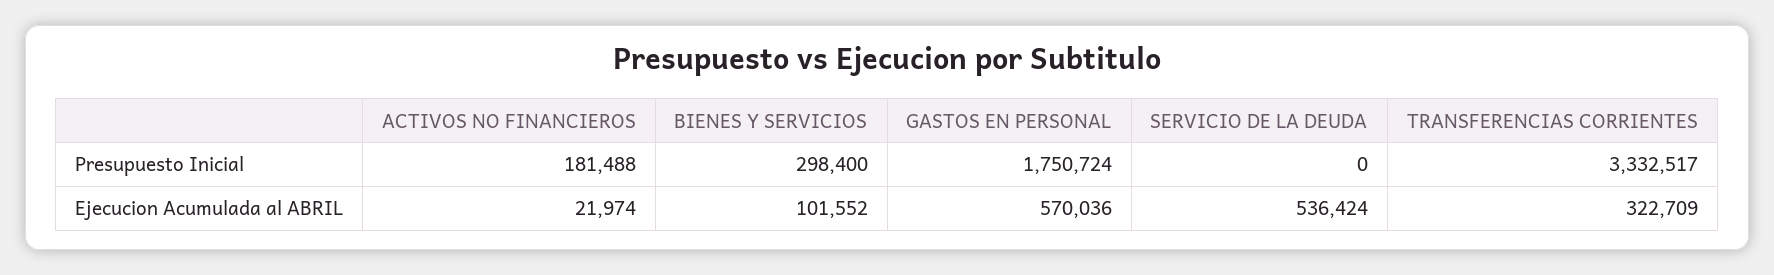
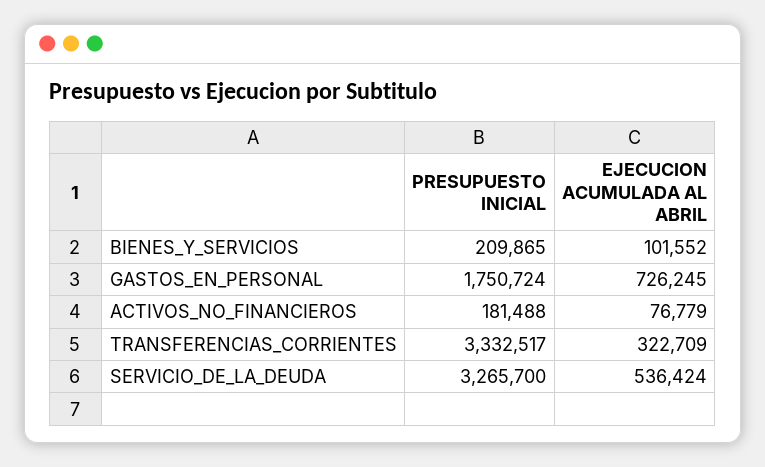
  {
    "ACTIVOS NO FINANCIEROS": {
      "Presupuesto Inicial": 181488,
-     "Ejecucion Acumulada al ABRIL": 21974
+     "Ejecucion Acumulada al ABRIL": 76779
    },
    "BIENES Y SERVICIOS": {
-     "Presupuesto Inicial": 298400,
+     "Presupuesto Inicial": 209865,
      "Ejecucion Acumulada al ABRIL": 101552
    },
    "GASTOS EN PERSONAL": {
      "Presupuesto Inicial": 1750724,
-     "Ejecucion Acumulada al ABRIL": 570036
+     "Ejecucion Acumulada al ABRIL": 726245
    },
    "SERVICIO DE LA DEUDA": {
-     "Presupuesto Inicial": 0,
+     "Presupuesto Inicial": 3265700,
      "Ejecucion Acumulada al ABRIL": 536424
    },
    "TRANSFERENCIAS CORRIENTES": {
      "Presupuesto Inicial": 3332517,
      "Ejecucion Acumulada al ABRIL": 322709
    }
  }

